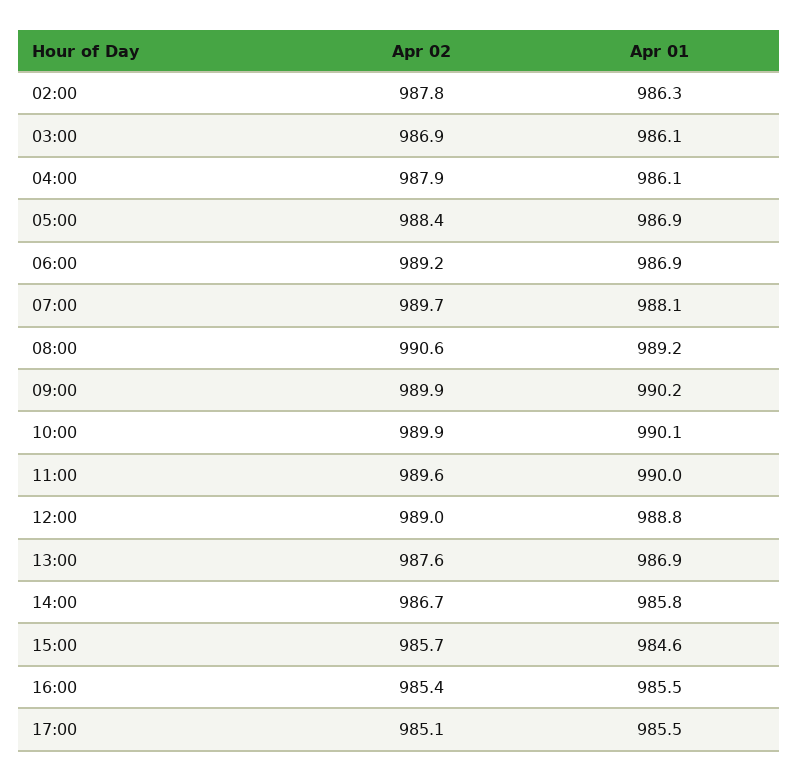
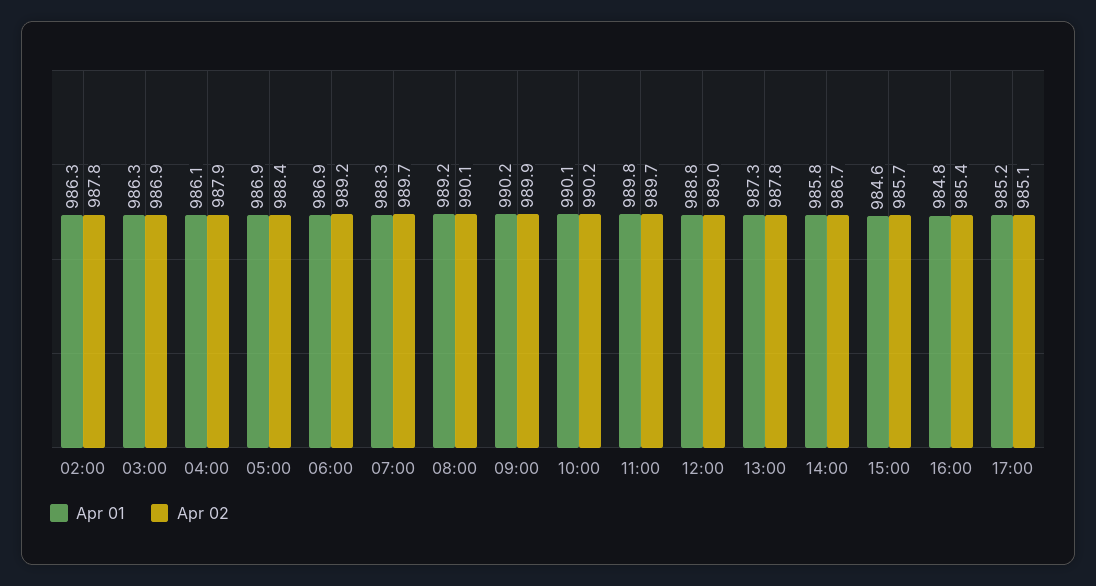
  {
    "Apr 02": {
      "02:00": 987.8,
      "03:00": 986.9,
      "04:00": 987.9,
      "05:00": 988.4,
      "06:00": 989.2,
      "07:00": 989.7,
-     "08:00": 990.6,
+     "08:00": 990.1,
      "09:00": 989.9,
-     "10:00": 989.9,
+     "10:00": 990.2,
-     "11:00": 989.6,
+     "11:00": 989.7,
      "12:00": 989,
-     "13:00": 987.6,
+     "13:00": 987.8,
      "14:00": 986.7,
      "15:00": 985.7,
      "16:00": 985.4,
      "17:00": 985.1
    },
    "Apr 01": {
      "02:00": 986.3,
-     "03:00": 986.1,
+     "03:00": 986.3,
      "04:00": 986.1,
      "05:00": 986.9,
      "06:00": 986.9,
-     "07:00": 988.1,
+     "07:00": 988.3,
      "08:00": 989.2,
      "09:00": 990.2,
      "10:00": 990.1,
-     "11:00": 990,
+     "11:00": 989.8,
      "12:00": 988.8,
-     "13:00": 986.9,
+     "13:00": 987.3,
      "14:00": 985.8,
      "15:00": 984.6,
-     "16:00": 985.5,
+     "16:00": 984.8,
-     "17:00": 985.5
+     "17:00": 985.2
    }
  }

